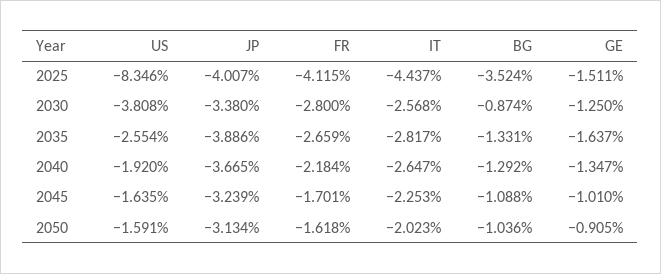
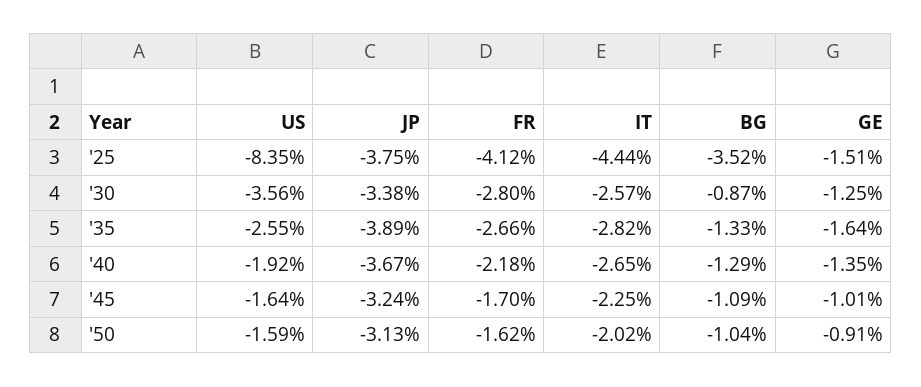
  {
    "US": {
      "2025": -8.346,
-     "2030": -3.808,
+     "2030": -3.56,
      "2035": -2.554,
      "2040": -1.92,
      "2045": -1.635,
      "2050": -1.591
    },
    "JP": {
-     "2025": -4.007,
+     "2025": -3.75,
      "2030": -3.38,
      "2035": -3.886,
      "2040": -3.665,
      "2045": -3.239,
      "2050": -3.134
    },
    "FR": {
      "2025": -4.115,
      "2030": -2.8,
      "2035": -2.659,
      "2040": -2.184,
      "2045": -1.701,
      "2050": -1.618
    },
    "IT": {
      "2025": -4.437,
      "2030": -2.568,
      "2035": -2.817,
      "2040": -2.647,
      "2045": -2.253,
      "2050": -2.023
    },
    "BG": {
      "2025": -3.524,
      "2030": -0.874,
      "2035": -1.331,
      "2040": -1.292,
      "2045": -1.088,
      "2050": -1.036
    },
    "GE": {
      "2025": -1.511,
      "2030": -1.25,
      "2035": -1.637,
      "2040": -1.347,
      "2045": -1.01,
      "2050": -0.905
    }
  }

